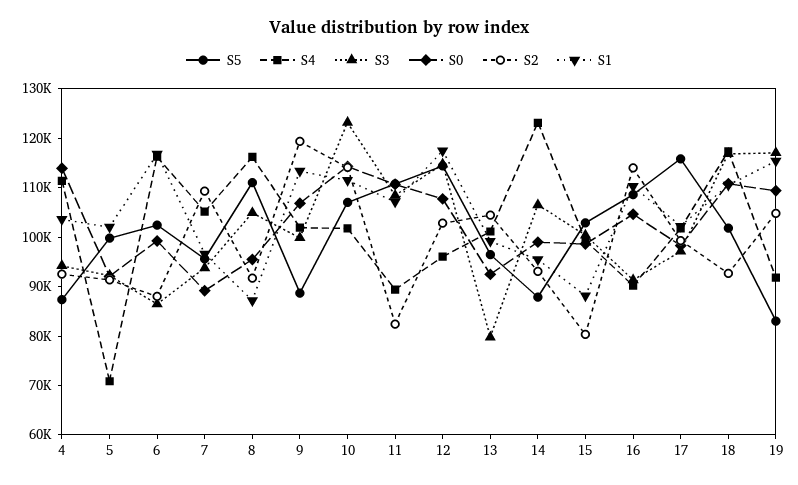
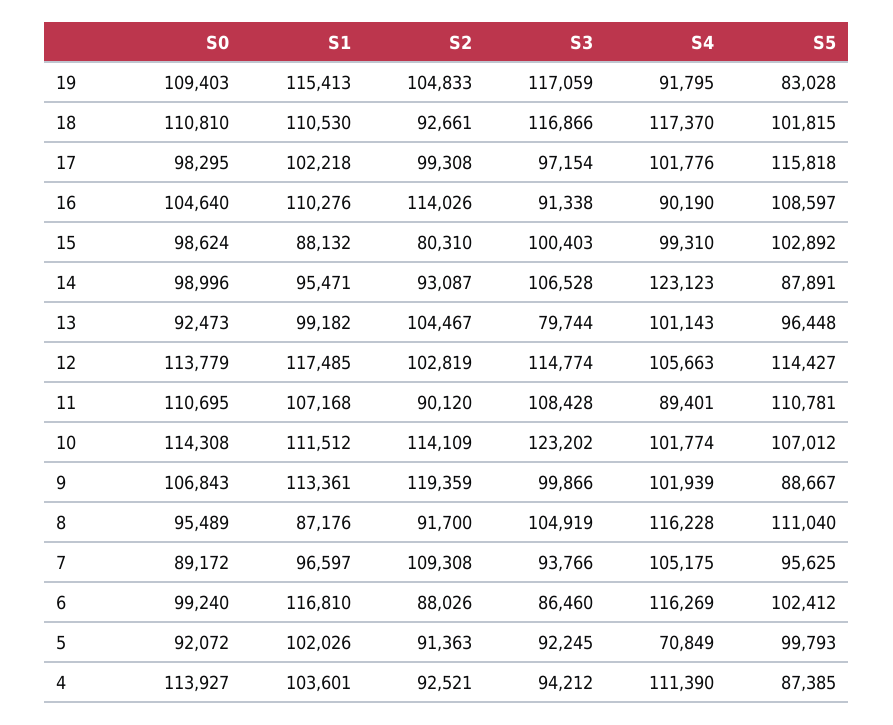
  {
    "S5": {
      "4": 87385,
      "5": 99793,
      "6": 102412,
      "7": 95625,
      "8": 111040,
      "9": 88667,
      "10": 107012,
      "11": 110781,
      "12": 114427,
      "13": 96448,
      "14": 87891,
      "15": 102892,
      "16": 108597,
      "17": 115818,
      "18": 101815,
      "19": 83028
    },
    "S4": {
      "4": 111390,
      "5": 70849,
      "6": 116269,
      "7": 105175,
      "8": 116228,
      "9": 101939,
      "10": 101774,
      "11": 89401,
-     "12": 96000,
+     "12": 105663,
      "13": 101143,
      "14": 123123,
      "15": 99310,
      "16": 90190,
      "17": 101776,
      "18": 117370,
      "19": 91795
    },
    "S3": {
      "4": 94212,
      "5": 92245,
      "6": 86460,
      "7": 93766,
      "8": 104919,
      "9": 99866,
      "10": 123202,
      "11": 108428,
      "12": 114774,
      "13": 79744,
      "14": 106528,
      "15": 100403,
      "16": 91338,
      "17": 97154,
      "18": 116866,
      "19": 117059
    },
    "S0": {
      "4": 113927,
      "5": 92072,
      "6": 99240,
      "7": 89172,
      "8": 95489,
      "9": 106843,
      "10": 114308,
      "11": 110695,
-     "12": 108000,
+     "12": 113779,
      "13": 92473,
      "14": 98996,
      "15": 98624,
      "16": 104640,
      "17": 98295,
      "18": 110810,
      "19": 109403
    },
    "S2": {
      "4": 92521,
      "5": 91363,
      "6": 88026,
      "7": 109308,
      "8": 91700,
      "9": 119359,
      "10": 114109,
-     "11": 82000,
+     "11": 90120,
      "12": 102819,
      "13": 104467,
      "14": 93087,
      "15": 80310,
      "16": 114026,
      "17": 99308,
      "18": 92661,
      "19": 104833
    },
    "S1": {
      "4": 103601,
      "5": 102026,
      "6": 116810,
      "7": 96597,
      "8": 87176,
      "9": 113361,
      "10": 111512,
      "11": 107168,
      "12": 117485,
      "13": 99182,
      "14": 95471,
      "15": 88132,
      "16": 110276,
      "17": 102218,
      "18": 110530,
      "19": 115413
    }
  }

